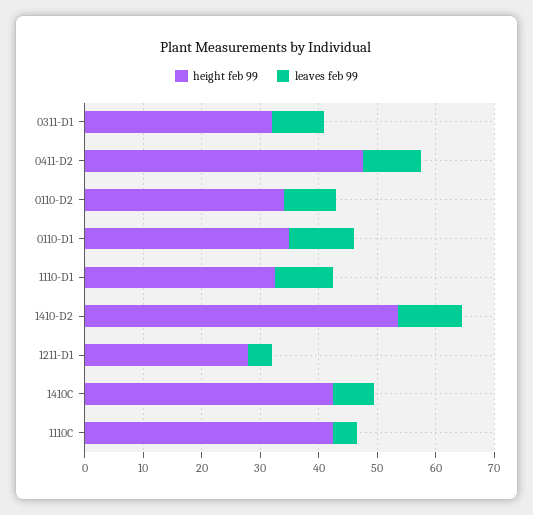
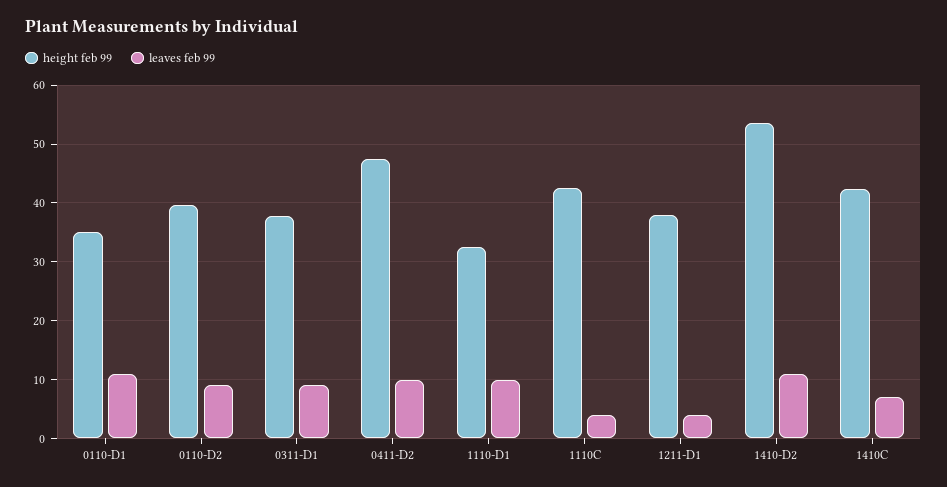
  {
    "height feb 99": {
-     "0311-D1": 32,
+     "0311-D1": 38,
      "0411-D2": 48,
-     "0110-D2": 34,
+     "0110-D2": 40,
      "0110-D1": 36,
      "1110-D1": 32,
      "1410-D2": 54,
-     "1211-D1": 28,
+     "1211-D1": 38,
      "1410C": 42,
      "1110C": 42
    },
    "leaves feb 99": {
      "0311-D1": 10,
      "0411-D2": 10,
      "0110-D2": 10,
      "0110-D1": 12,
      "1110-D1": 10,
      "1410-D2": 12,
      "1211-D1": 4,
      "1410C": 8,
      "1110C": 4
    }
  }

